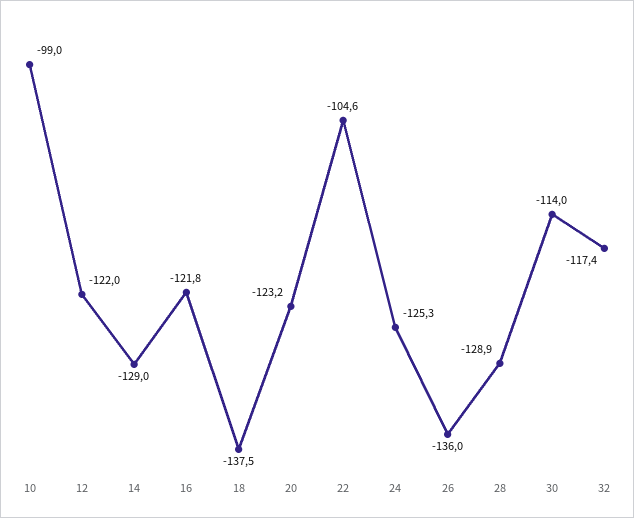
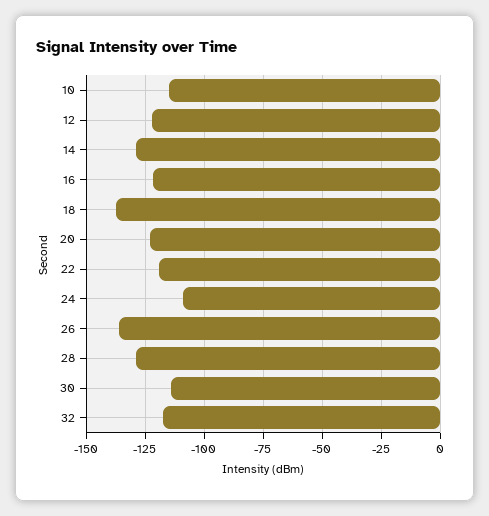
  {
-   "10": -99,
+   "10": -115,
    "12": -122,
    "14": -129,
    "16": -121.8,
    "18": -137.5,
    "20": -123.2,
-   "22": -104.6,
+   "22": -120,
-   "24": -125.3,
+   "24": -110,
    "26": -136,
    "28": -128.9,
    "30": -114,
    "32": -117.4
  }

